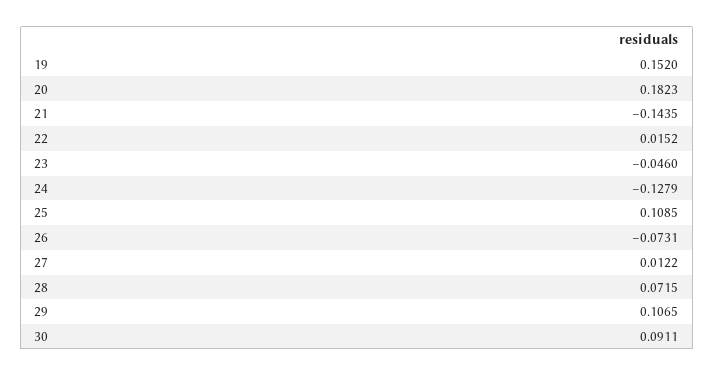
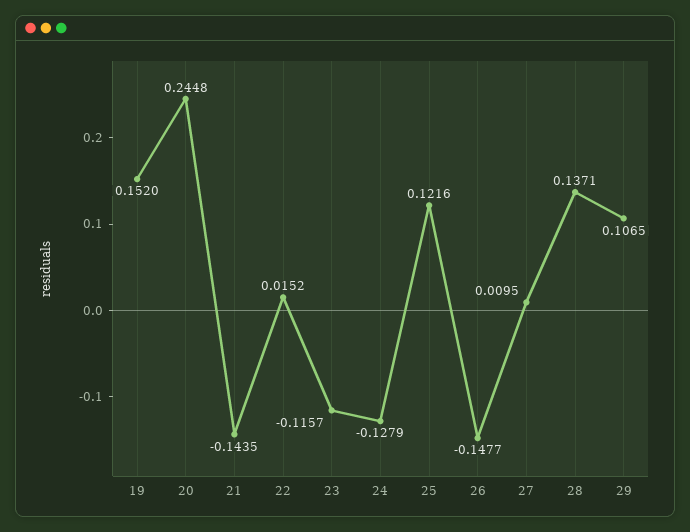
  {
    "19": 0.152,
-   "20": 0.1823,
+   "20": 0.2448,
    "21": -0.1435,
    "22": 0.0152,
-   "23": -0.046,
+   "23": -0.1157,
    "24": -0.1279,
-   "25": 0.1085,
+   "25": 0.1216,
-   "26": -0.0731,
+   "26": -0.1477,
-   "27": 0.0122,
+   "27": 0.0095,
-   "28": 0.0715,
+   "28": 0.1371,
-   "29": 0.1065,
+   "29": 0.1065
-   "30": 0.0911
  }

